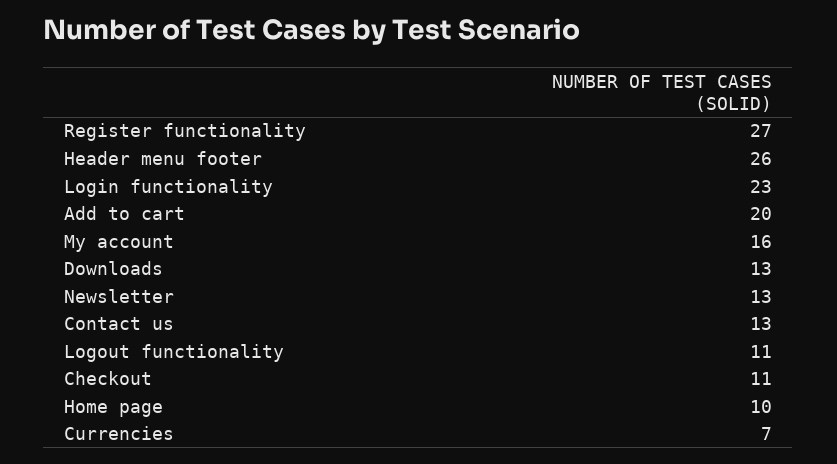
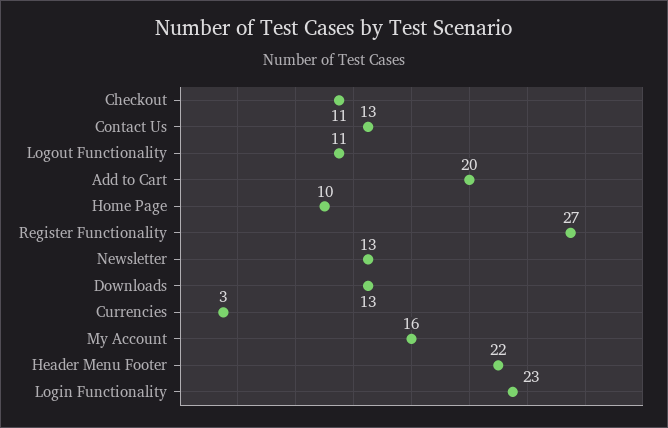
  {
    "Register functionality": 27,
-   "Header menu footer": 26,
+   "Header menu footer": 22,
    "Login functionality": 23,
    "Add to cart": 20,
    "My account": 16,
    "Downloads": 13,
    "Newsletter": 13,
    "Contact us": 13,
    "Logout functionality": 11,
    "Checkout": 11,
    "Home page": 10,
-   "Currencies": 7
+   "Currencies": 3
  }

